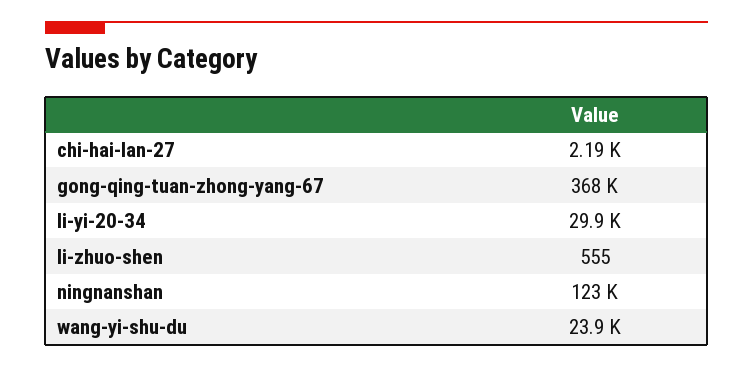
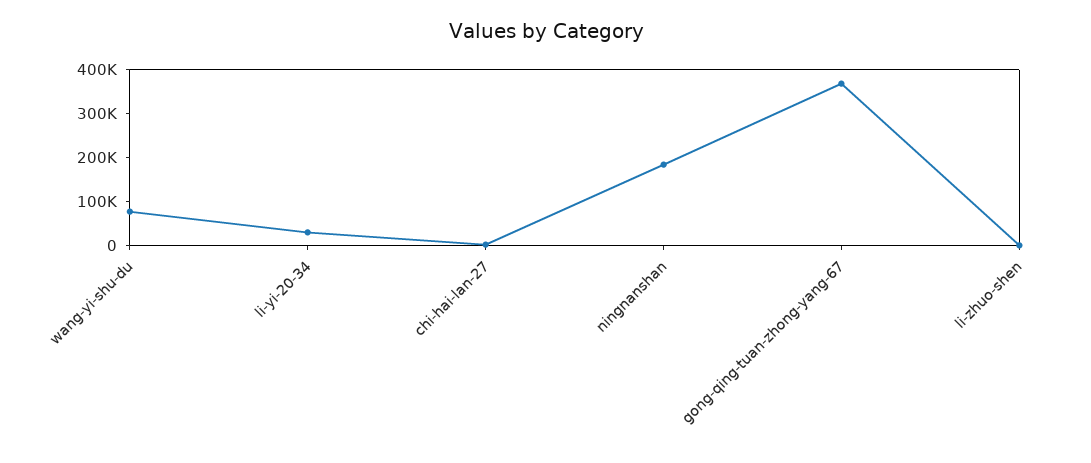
  {
    "chi-hai-lan-27": 2190,
    "gong-qing-tuan-zhong-yang-67": 368000,
    "li-yi-20-34": 29900,
    "li-zhuo-shen": 555,
-   "ningnanshan": 123000,
+   "ningnanshan": 180000,
-   "wang-yi-shu-du": 23900
+   "wang-yi-shu-du": 80000
  }

